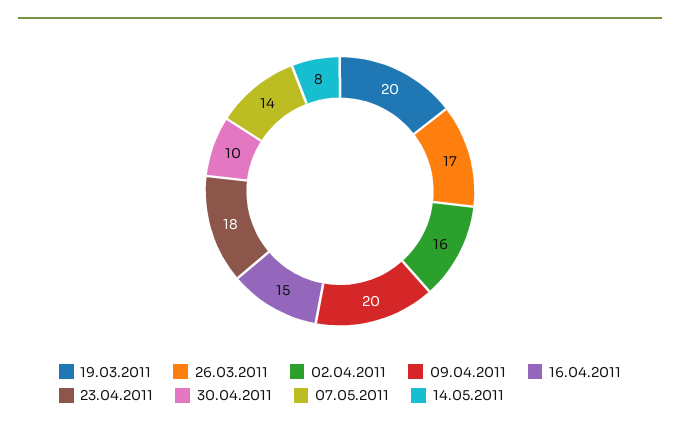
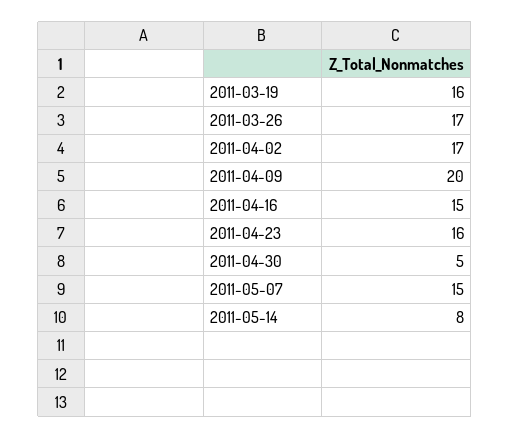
  {
-   "19.03.2011": 20,
+   "19.03.2011": 16,
    "26.03.2011": 17,
-   "02.04.2011": 16,
+   "02.04.2011": 17,
    "09.04.2011": 20,
    "16.04.2011": 15,
-   "23.04.2011": 18,
+   "23.04.2011": 16,
-   "30.04.2011": 10,
+   "30.04.2011": 5,
-   "07.05.2011": 14,
+   "07.05.2011": 15,
    "14.05.2011": 8
  }

